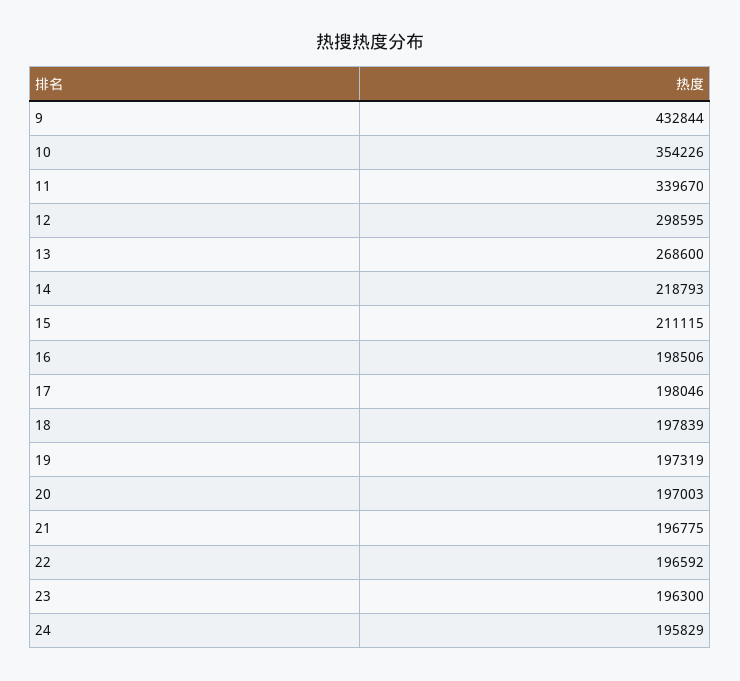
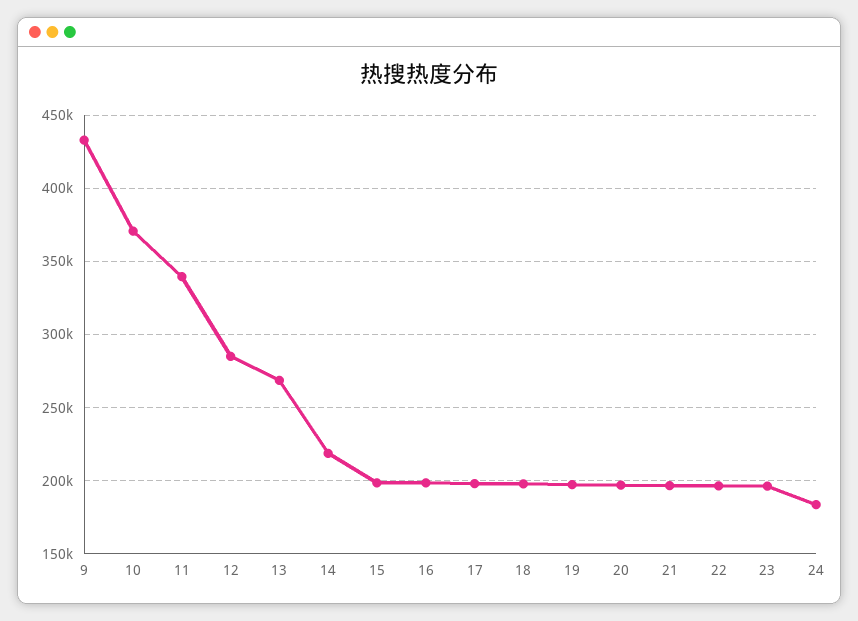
  {
    "9": 432844,
-   "10": 354226,
+   "10": 370000,
    "11": 339670,
-   "12": 298595,
+   "12": 285000,
    "13": 268600,
    "14": 218793,
-   "15": 211115,
+   "15": 200000,
    "16": 198506,
    "17": 198046,
    "18": 197839,
    "19": 197319,
    "20": 197003,
    "21": 196775,
    "22": 196592,
    "23": 196300,
-   "24": 195829
+   "24": 185000
  }

